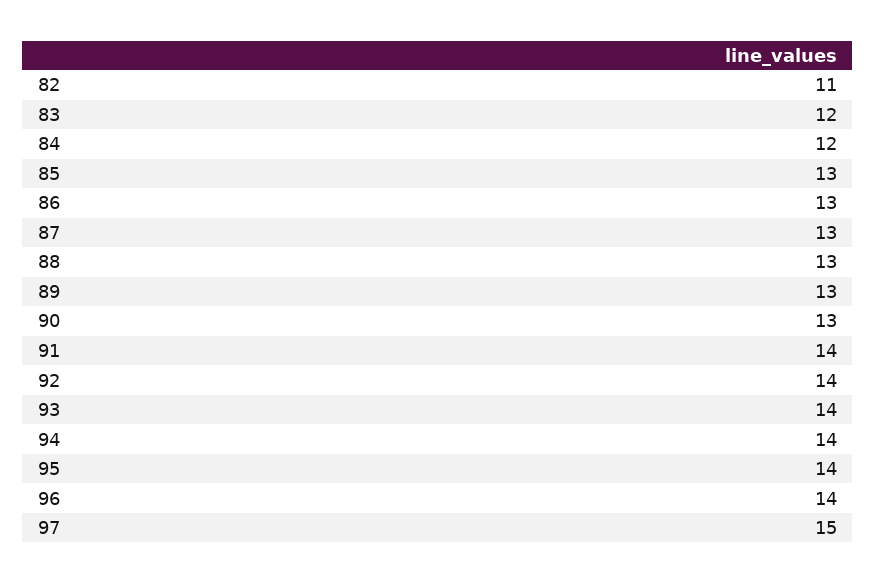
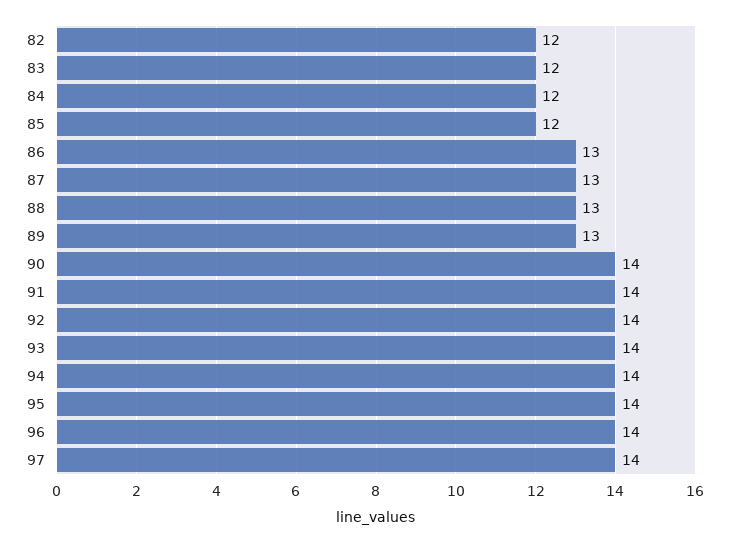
  {
-   "82": 11,
+   "82": 12,
    "83": 12,
    "84": 12,
-   "85": 13,
+   "85": 12,
    "86": 13,
    "87": 13,
    "88": 13,
    "89": 13,
-   "90": 13,
+   "90": 14,
    "91": 14,
    "92": 14,
    "93": 14,
    "94": 14,
    "95": 14,
    "96": 14,
-   "97": 15
+   "97": 14
  }

